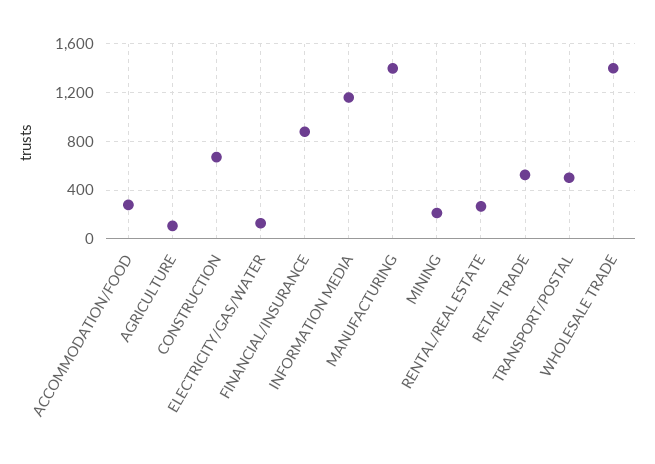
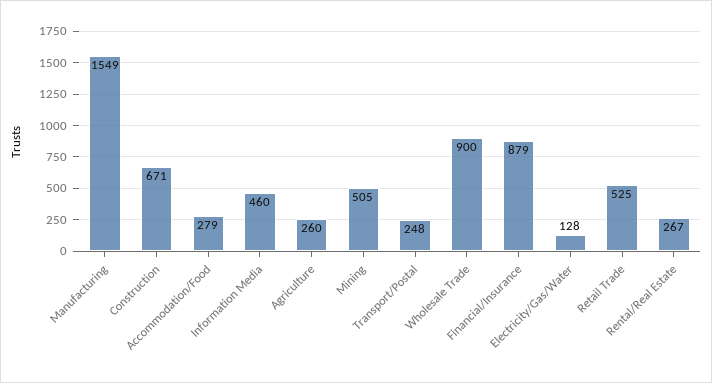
  {
    "ACCOMMODATION/FOOD": 279,
-   "AGRICULTURE": 100,
+   "AGRICULTURE": 260,
    "CONSTRUCTION": 671,
    "ELECTRICITY/GAS/WATER": 128,
    "FINANCIAL/INSURANCE": 879,
-   "INFORMATION MEDIA": 1150,
+   "INFORMATION MEDIA": 460,
-   "MANUFACTURING": 1400,
+   "MANUFACTURING": 1549,
-   "MINING": 200,
+   "MINING": 505,
    "RENTAL/REAL ESTATE": 267,
    "RETAIL TRADE": 525,
-   "TRANSPORT/POSTAL": 500,
+   "TRANSPORT/POSTAL": 248,
-   "WHOLESALE TRADE": 1400
+   "WHOLESALE TRADE": 900
  }

